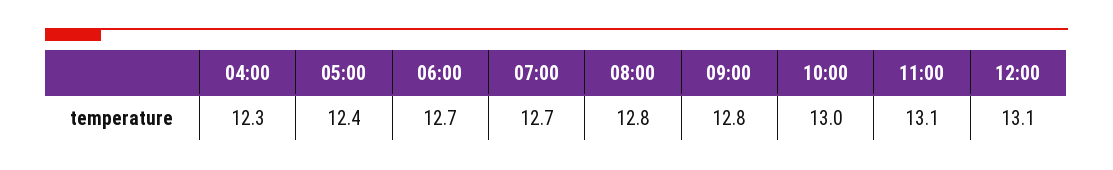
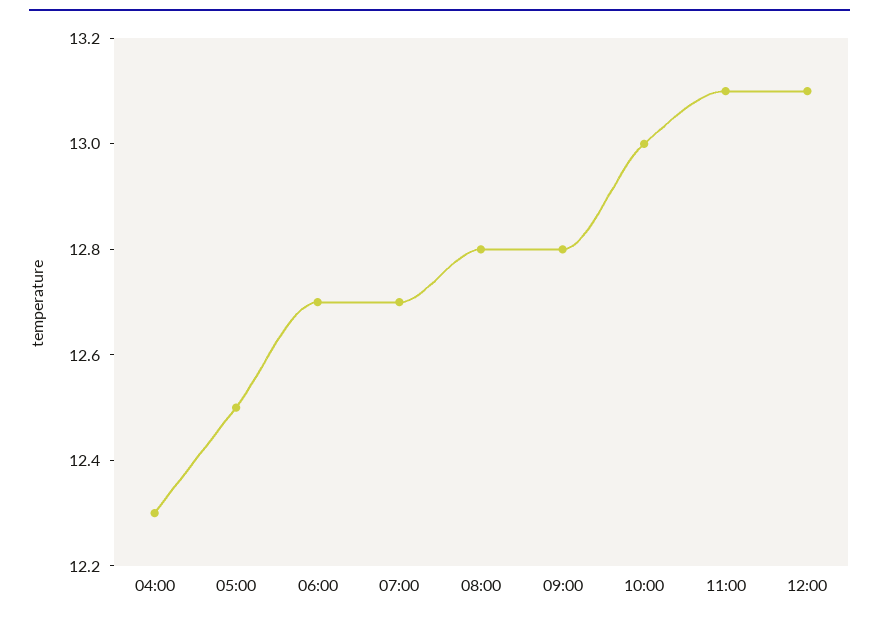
  {
    "04:00": 12.3,
-   "05:00": 12.4,
+   "05:00": 12.5,
    "06:00": 12.7,
    "07:00": 12.7,
    "08:00": 12.8,
    "09:00": 12.8,
    "10:00": 13,
    "11:00": 13.1,
    "12:00": 13.1
  }

